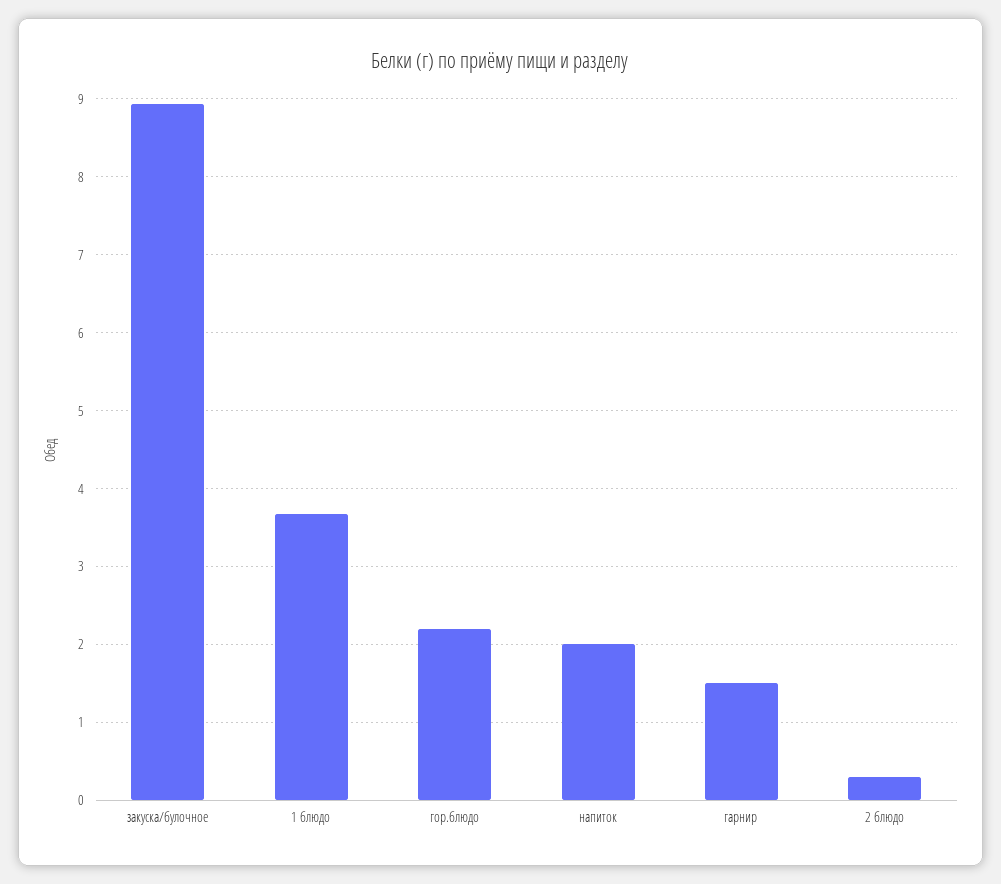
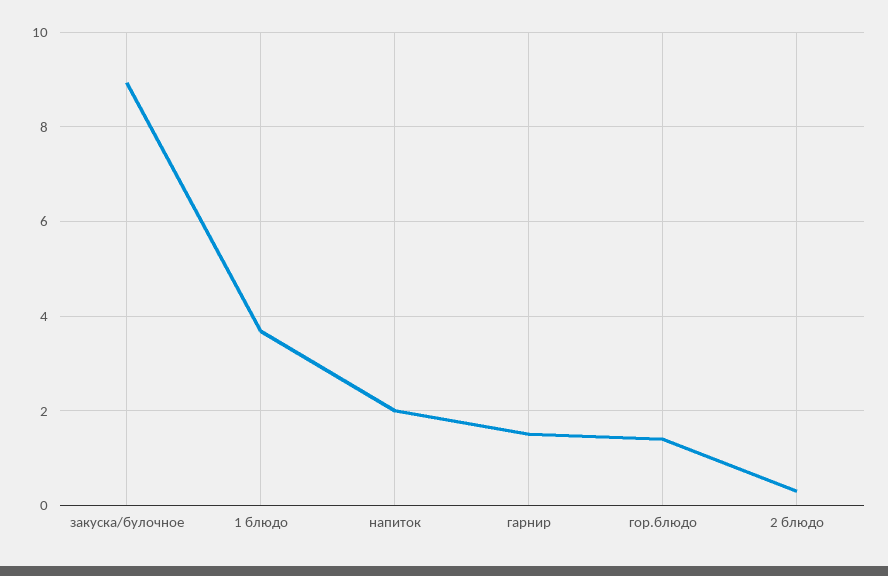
  {
    "закуска/булочное": 8.9,
    "1 блюдо": 3.7,
-   "гор.блюдо": 2.2,
+   "гор.блюдо": 1.4,
    "напиток": 2,
    "гарнир": 1.5,
    "2 блюдо": 0.3
  }

